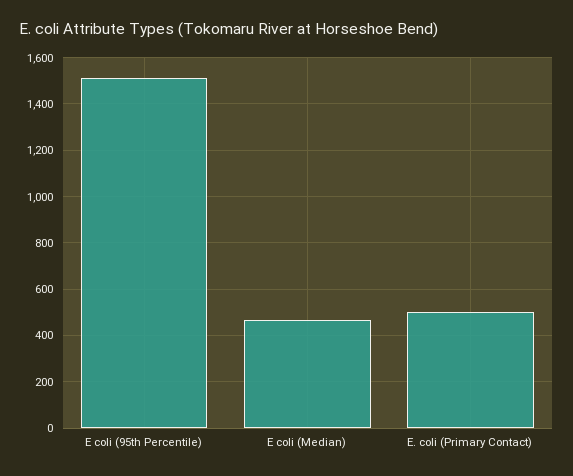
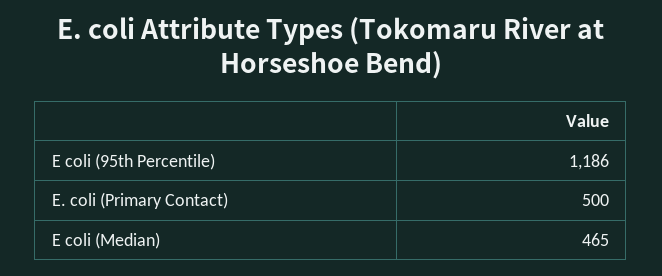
  {
-   "E coli (95th Percentile)": 1500,
+   "E coli (95th Percentile)": 1186,
    "E coli (Median)": 465,
    "E. coli (Primary Contact)": 500
  }

